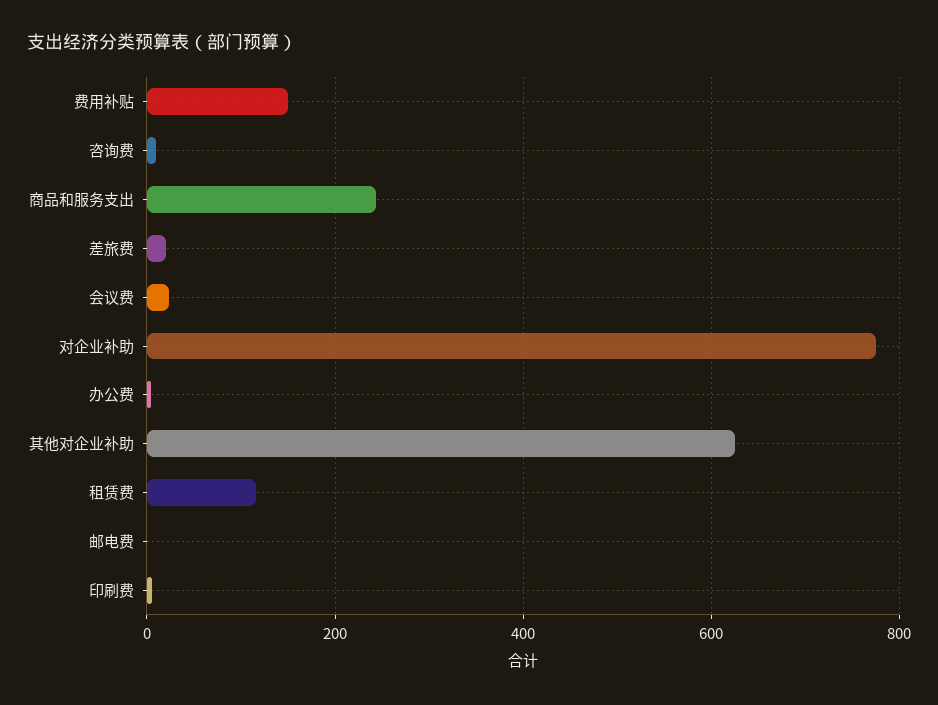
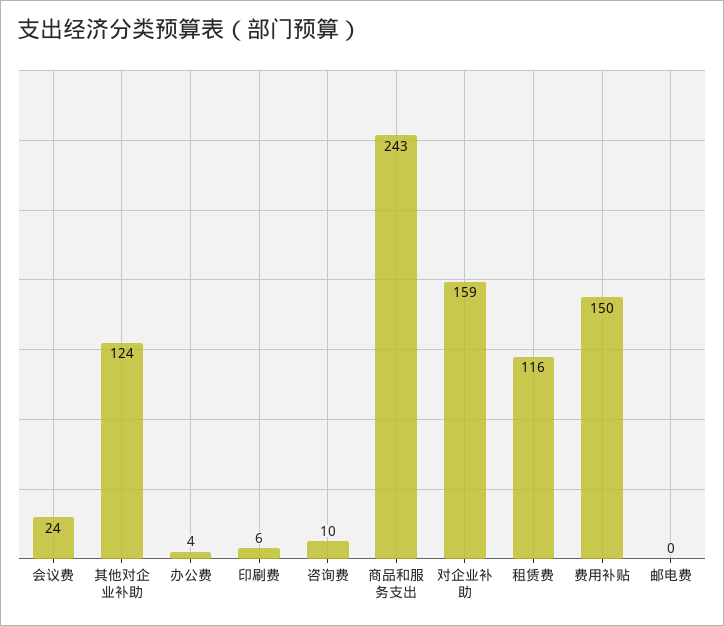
  {
    "费用补贴": 150,
    "咨询费": 10,
    "商品和服务支出": 243,
-   "差旅费": 20,
    "会议费": 24,
-   "对企业补助": 780,
+   "对企业补助": 159,
    "办公费": 4,
-   "其他对企业补助": 620,
+   "其他对企业补助": 124,
    "租赁费": 116,
    "邮电费": 0,
    "印刷费": 6
  }

